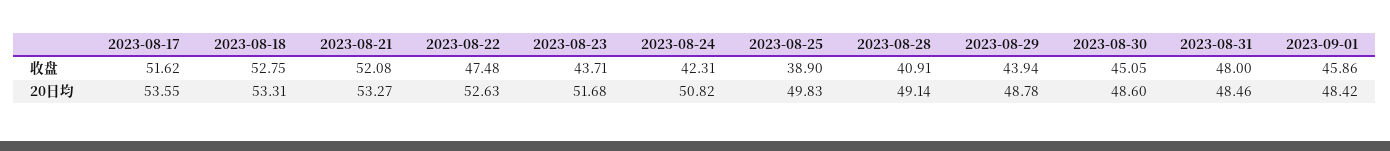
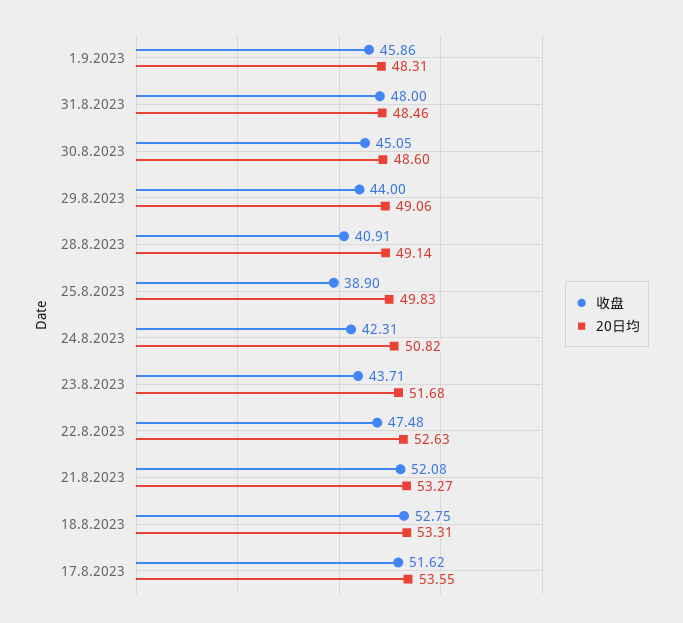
  {
    "收盘": {
      "2023-08-17": 51.62,
      "2023-08-18": 52.75,
      "2023-08-21": 52.08,
      "2023-08-22": 47.48,
      "2023-08-23": 43.71,
      "2023-08-24": 42.31,
      "2023-08-25": 38.9,
      "2023-08-28": 40.91,
-     "2023-08-29": 43.94,
+     "2023-08-29": 44,
      "2023-08-30": 45.05,
      "2023-08-31": 48,
      "2023-09-01": 45.86
    },
    "20日均": {
      "2023-08-17": 53.55,
      "2023-08-18": 53.31,
      "2023-08-21": 53.27,
      "2023-08-22": 52.63,
      "2023-08-23": 51.68,
      "2023-08-24": 50.82,
      "2023-08-25": 49.83,
      "2023-08-28": 49.14,
-     "2023-08-29": 48.78,
+     "2023-08-29": 49.06,
      "2023-08-30": 48.6,
      "2023-08-31": 48.46,
-     "2023-09-01": 48.42
+     "2023-09-01": 48.31
    }
  }

